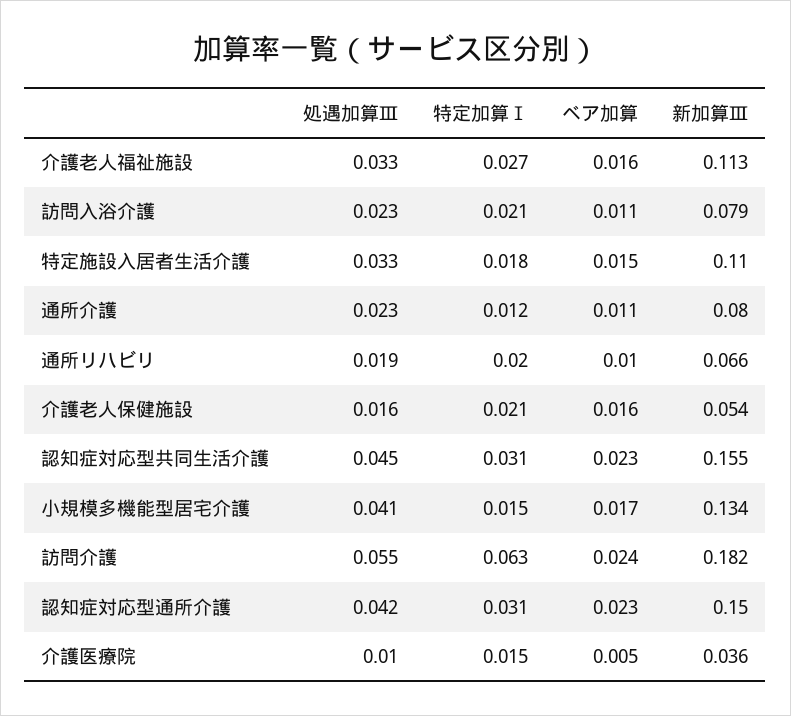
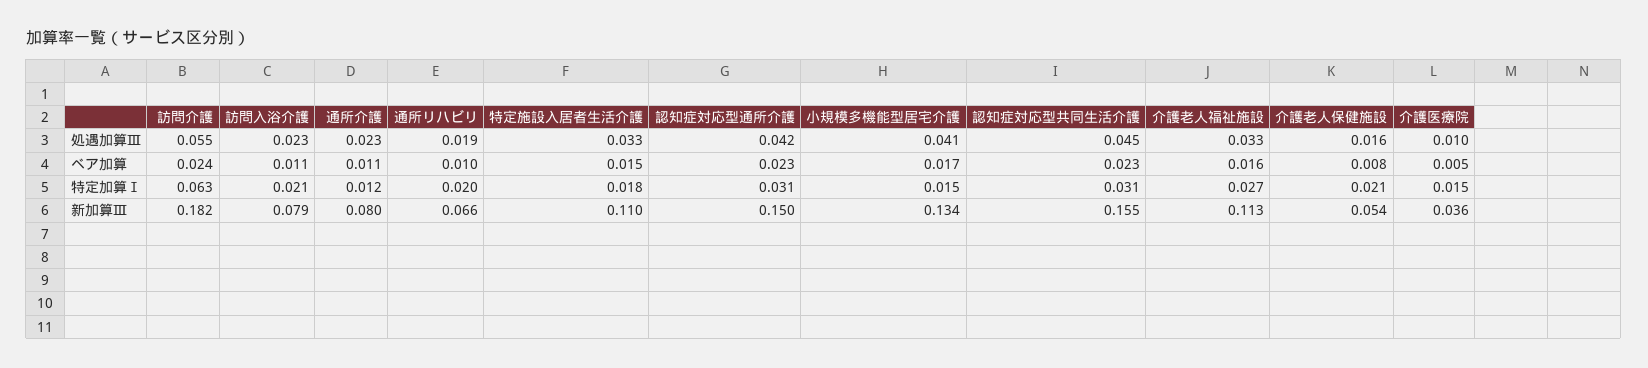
  {
    "処遇加算Ⅲ": {
      "介護老人福祉施設": 0.033,
      "訪問入浴介護": 0.023,
      "特定施設入居者生活介護": 0.033,
      "通所介護": 0.023,
      "通所リハビリ": 0.019,
      "介護老人保健施設": 0.016,
      "認知症対応型共同生活介護": 0.045,
      "小規模多機能型居宅介護": 0.041,
      "訪問介護": 0.055,
      "認知症対応型通所介護": 0.042,
      "介護医療院": 0.01
    },
    "特定加算Ⅰ": {
      "介護老人福祉施設": 0.027,
      "訪問入浴介護": 0.021,
      "特定施設入居者生活介護": 0.018,
      "通所介護": 0.012,
      "通所リハビリ": 0.02,
      "介護老人保健施設": 0.021,
      "認知症対応型共同生活介護": 0.031,
      "小規模多機能型居宅介護": 0.015,
      "訪問介護": 0.063,
      "認知症対応型通所介護": 0.031,
      "介護医療院": 0.015
    },
    "ベア加算": {
      "介護老人福祉施設": 0.016,
      "訪問入浴介護": 0.011,
      "特定施設入居者生活介護": 0.015,
      "通所介護": 0.011,
      "通所リハビリ": 0.01,
-     "介護老人保健施設": 0.016,
+     "介護老人保健施設": 0.008,
      "認知症対応型共同生活介護": 0.023,
      "小規模多機能型居宅介護": 0.017,
      "訪問介護": 0.024,
      "認知症対応型通所介護": 0.023,
      "介護医療院": 0.005
    },
    "新加算Ⅲ": {
      "介護老人福祉施設": 0.113,
      "訪問入浴介護": 0.079,
      "特定施設入居者生活介護": 0.11,
      "通所介護": 0.08,
      "通所リハビリ": 0.066,
      "介護老人保健施設": 0.054,
      "認知症対応型共同生活介護": 0.155,
      "小規模多機能型居宅介護": 0.134,
      "訪問介護": 0.182,
      "認知症対応型通所介護": 0.15,
      "介護医療院": 0.036
    }
  }

